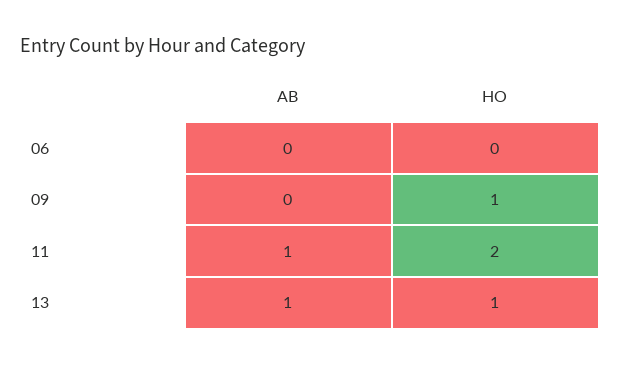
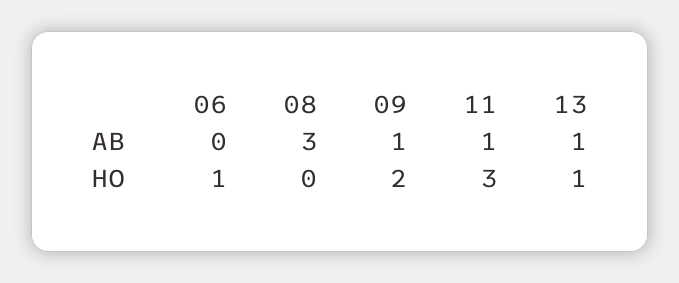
  {
    "AB": {
      "06": 0,
-     "09": 0,
+     "09": 1,
      "11": 1,
-     "13": 1
+     "13": 1,
+     "08": 3
    },
    "HO": {
-     "06": 0,
+     "06": 1,
-     "09": 1,
+     "09": 2,
-     "11": 2,
+     "11": 3,
-     "13": 1
+     "13": 1,
+     "08": 0
    }
  }

